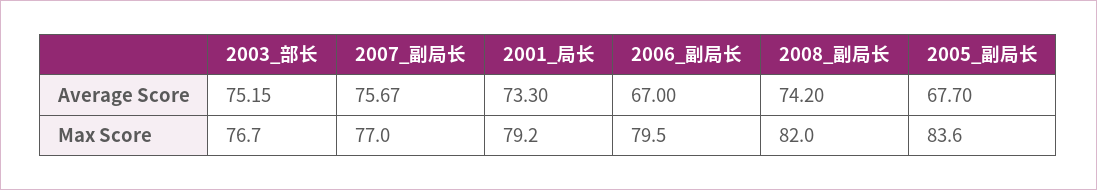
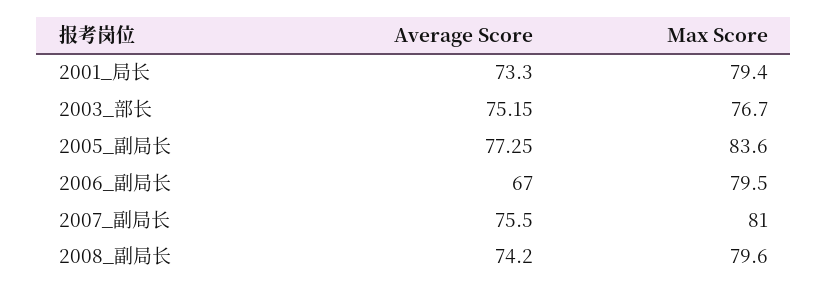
  {
    "2003_部长": {
      "Average Score": 75.15,
      "Max Score": 76.7
    },
    "2007_副局长": {
-     "Average Score": 75.67,
+     "Average Score": 75.5,
-     "Max Score": 77
+     "Max Score": 81
    },
    "2001_局长": {
      "Average Score": 73.3,
-     "Max Score": 79.2
+     "Max Score": 79.4
    },
    "2006_副局长": {
      "Average Score": 67,
      "Max Score": 79.5
    },
    "2008_副局长": {
      "Average Score": 74.2,
-     "Max Score": 82
+     "Max Score": 79.6
    },
    "2005_副局长": {
-     "Average Score": 67.7,
+     "Average Score": 77.25,
      "Max Score": 83.6
    }
  }

